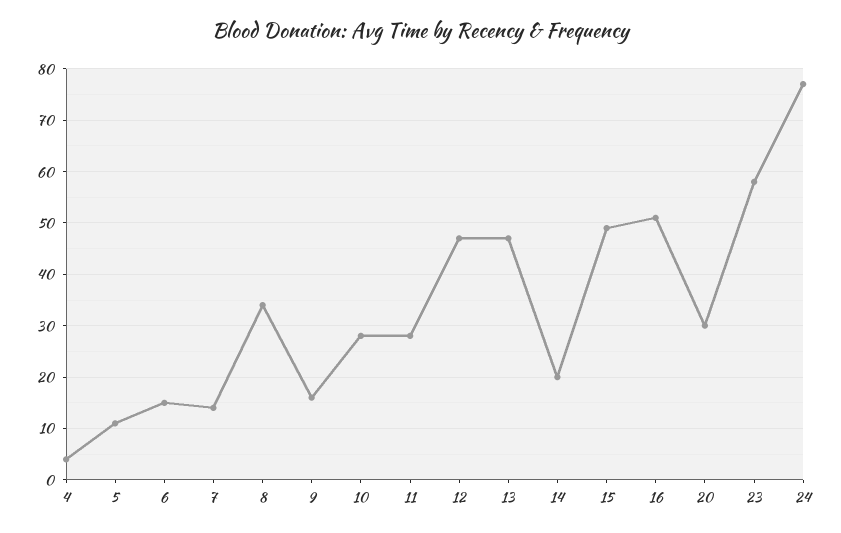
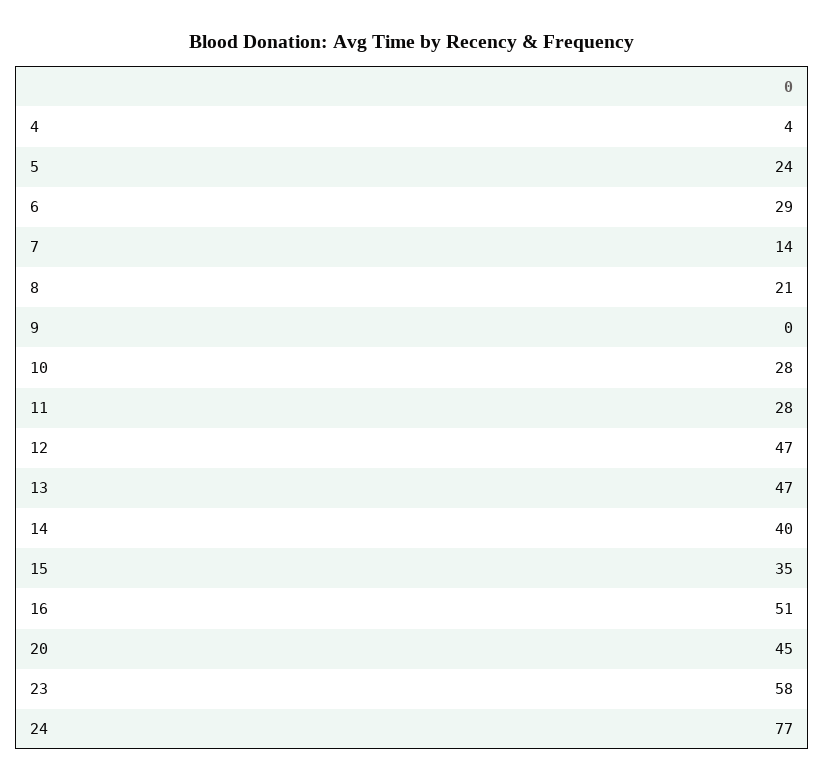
  {
    "4": 4,
-   "5": 10,
+   "5": 24,
-   "6": 15,
+   "6": 29,
    "7": 14,
-   "8": 35,
+   "8": 21,
-   "9": 15,
+   "9": 0,
    "10": 28,
    "11": 28,
    "12": 47,
    "13": 47,
-   "14": 20,
+   "14": 40,
-   "15": 50,
+   "15": 35,
    "16": 51,
-   "20": 30,
+   "20": 45,
    "23": 58,
    "24": 77
  }

